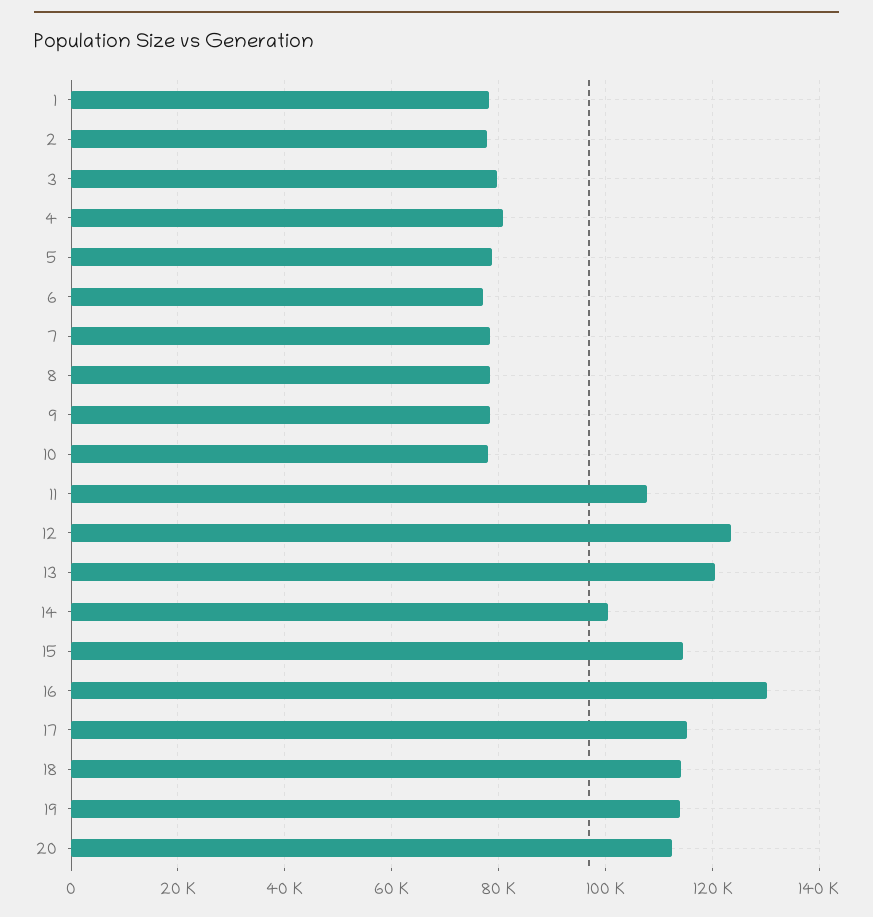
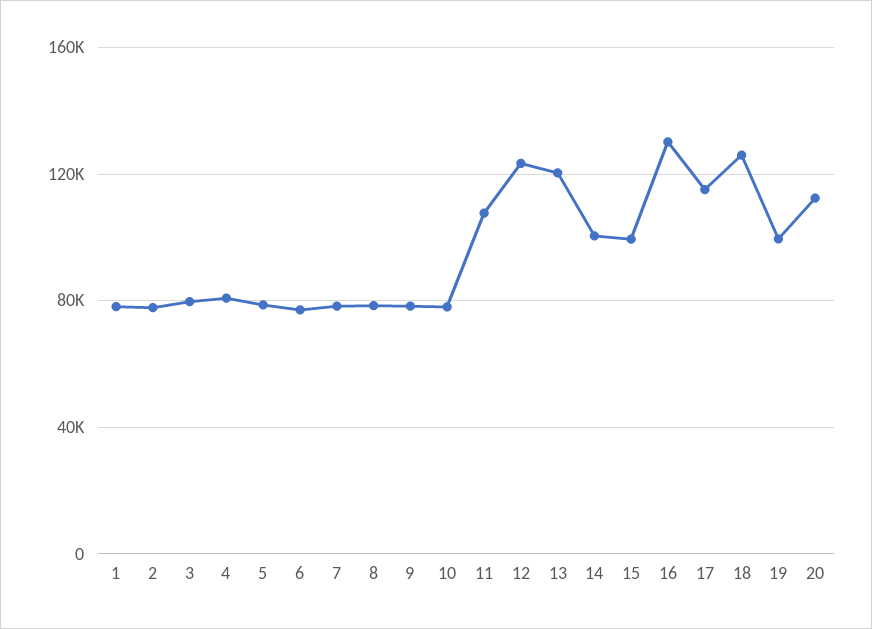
  {
    "1": 78000,
    "2": 78000,
    "3": 80000,
    "4": 80000,
    "5": 78000,
    "6": 78000,
    "7": 78000,
    "8": 78000,
    "9": 78000,
    "10": 78000,
    "11": 108000,
    "12": 124000,
    "13": 120000,
    "14": 100000,
-   "15": 114000,
+   "15": 100000,
    "16": 130000,
    "17": 116000,
-   "18": 114000,
+   "18": 125000,
-   "19": 114000,
+   "19": 100000,
    "20": 112000
  }

